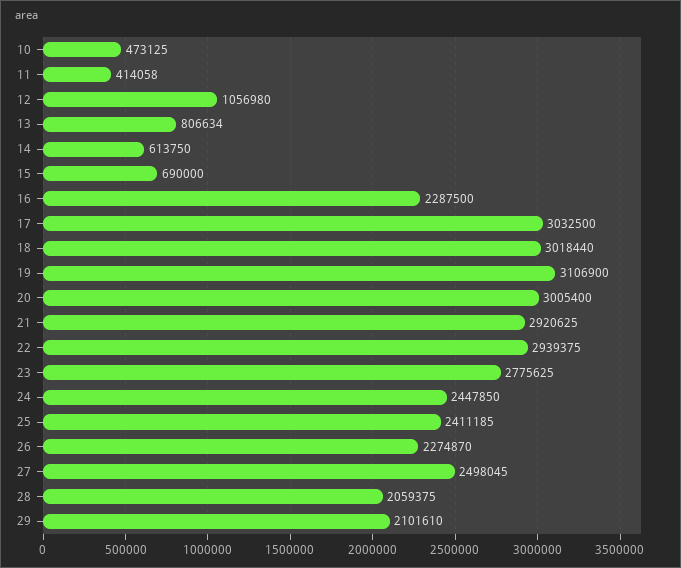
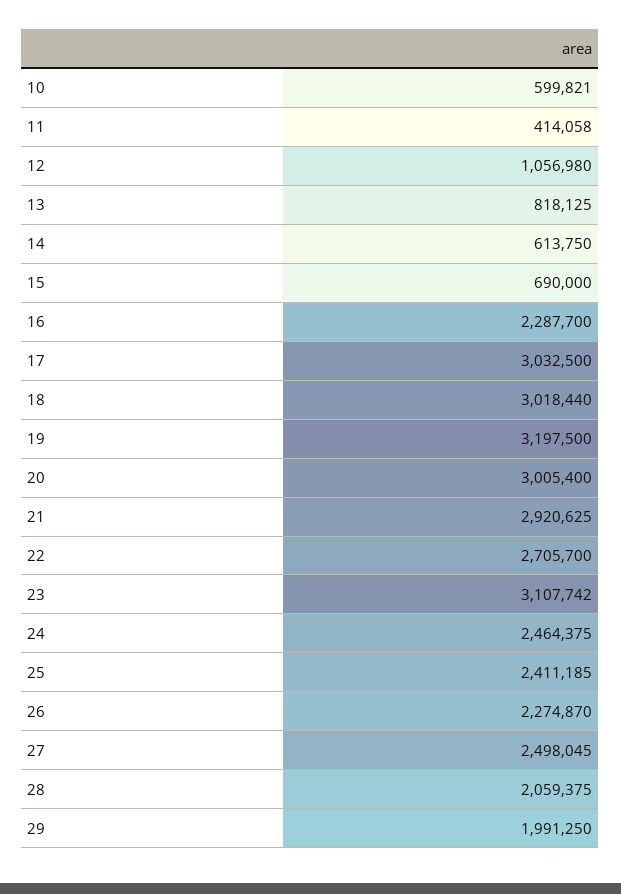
  {
-   "10": 473125,
+   "10": 599821,
    "11": 414058,
    "12": 1056980,
-   "13": 806634,
+   "13": 818125,
    "14": 613750,
    "15": 690000,
-   "16": 2287500,
+   "16": 2287700,
    "17": 3032500,
    "18": 3018440,
-   "19": 3106900,
+   "19": 3197500,
    "20": 3005400,
    "21": 2920625,
-   "22": 2939375,
+   "22": 2705700,
-   "23": 2775625,
+   "23": 3107742,
-   "24": 2447850,
+   "24": 2464375,
    "25": 2411185,
    "26": 2274870,
    "27": 2498045,
    "28": 2059375,
-   "29": 2101610
+   "29": 1991250
  }

